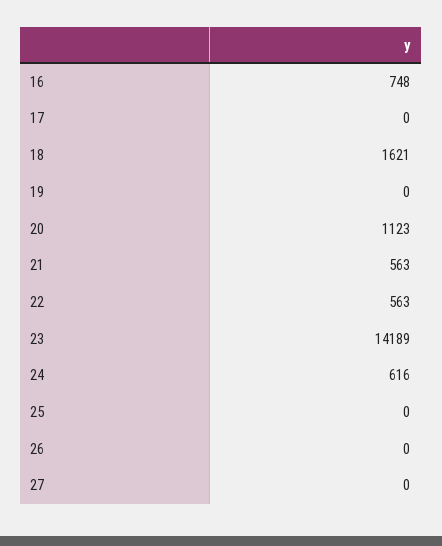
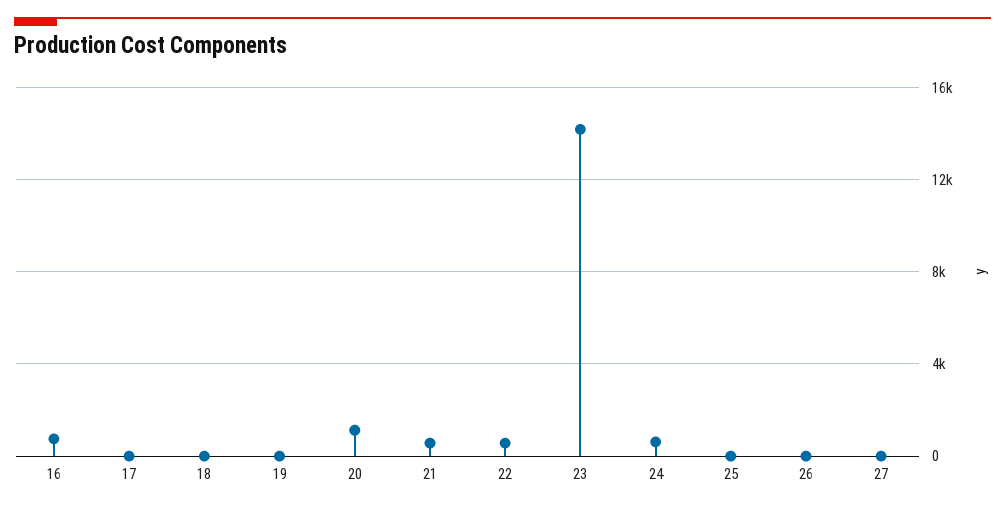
  {
    "16": 748,
    "17": 0,
-   "18": 1621,
+   "18": 0,
    "19": 0,
    "20": 1123,
    "21": 563,
    "22": 563,
    "23": 14189,
    "24": 616,
    "25": 0,
    "26": 0,
    "27": 0
  }

